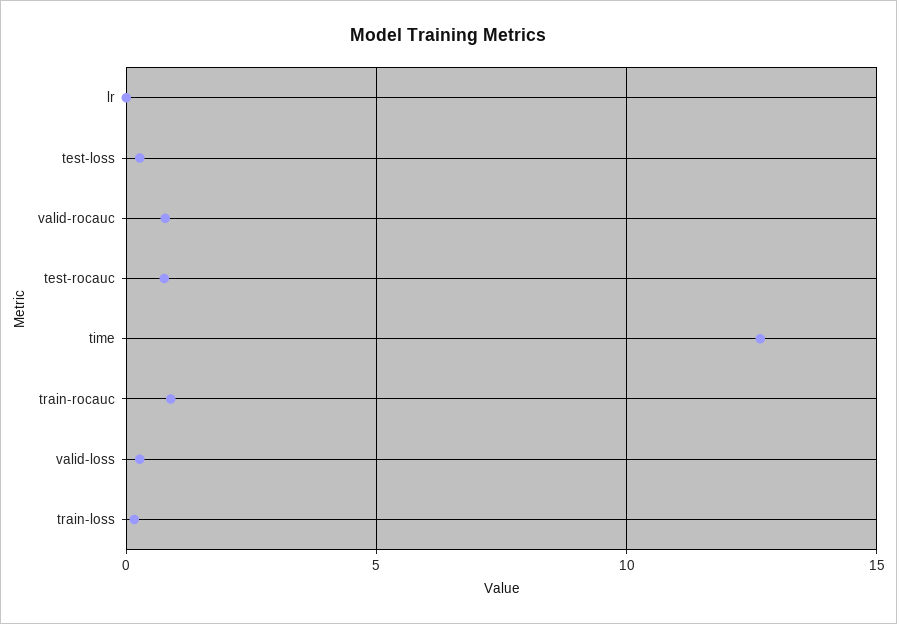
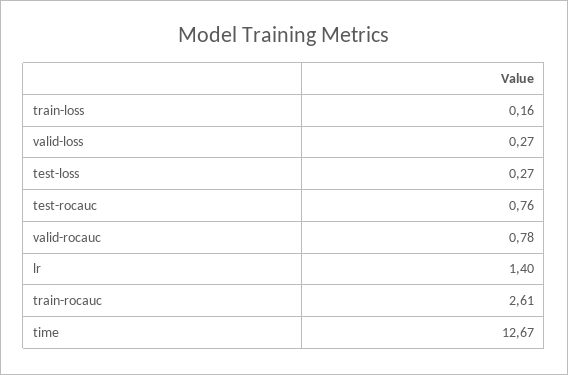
  {
-   "lr": 0,
+   "lr": 1.4,
    "test-loss": 0.27,
    "valid-rocauc": 0.78,
    "test-rocauc": 0.76,
    "time": 12.67,
-   "train-rocauc": 1,
+   "train-rocauc": 2.61,
    "valid-loss": 0.27,
    "train-loss": 0.16
  }

